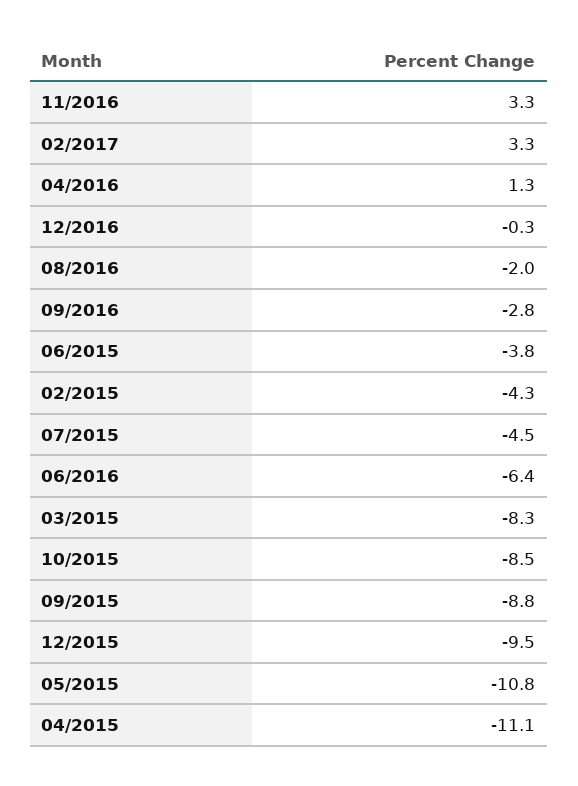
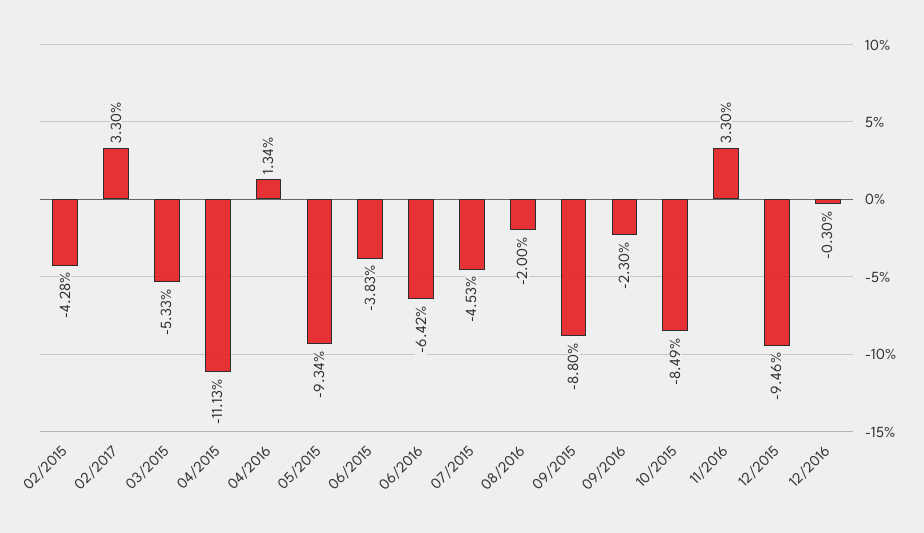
  {
    "11/2016": 3.3,
    "02/2017": 3.3,
    "04/2016": 1.34,
    "12/2016": -0.3,
    "08/2016": -2,
-   "09/2016": -2.8,
+   "09/2016": -2.3,
    "06/2015": -3.83,
    "02/2015": -4.28,
    "07/2015": -4.53,
    "06/2016": -6.42,
-   "03/2015": -8.3,
+   "03/2015": -5.33,
    "10/2015": -8.49,
    "09/2015": -8.8,
    "12/2015": -9.46,
-   "05/2015": -10.8,
+   "05/2015": -9.34,
    "04/2015": -11.13
  }

